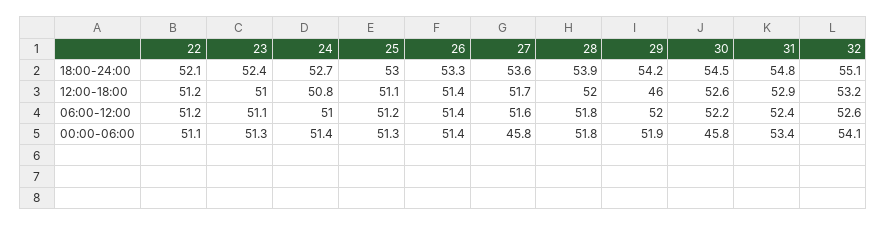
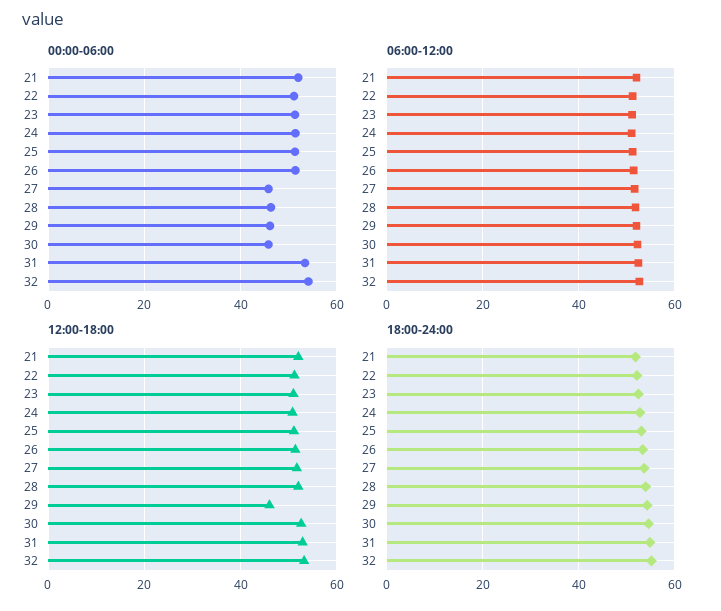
  {
    "18:00-24:00": {
      "22": 52.1,
      "23": 52.4,
      "24": 52.7,
      "25": 53,
      "26": 53.3,
      "27": 53.6,
      "28": 53.9,
      "29": 54.2,
      "30": 54.5,
      "31": 54.8,
-     "32": 55.1
+     "32": 55.1,
+     "21": 52
    },
    "12:00-18:00": {
      "22": 51.2,
      "23": 51,
      "24": 50.8,
      "25": 51.1,
      "26": 51.4,
      "27": 51.7,
      "28": 52,
      "29": 46,
      "30": 52.6,
      "31": 52.9,
-     "32": 53.2
+     "32": 53.2,
+     "21": 52
    },
    "06:00-12:00": {
      "22": 51.2,
      "23": 51.1,
      "24": 51,
      "25": 51.2,
      "26": 51.4,
      "27": 51.6,
      "28": 51.8,
      "29": 52,
      "30": 52.2,
      "31": 52.4,
-     "32": 52.6
+     "32": 52.6,
+     "21": 52
    },
    "00:00-06:00": {
      "22": 51.1,
      "23": 51.3,
      "24": 51.4,
      "25": 51.3,
      "26": 51.4,
      "27": 45.8,
-     "28": 51.8,
+     "28": 46,
-     "29": 51.9,
+     "29": 46,
      "30": 45.8,
      "31": 53.4,
-     "32": 54.1
+     "32": 54.1,
+     "21": 52
    }
  }

